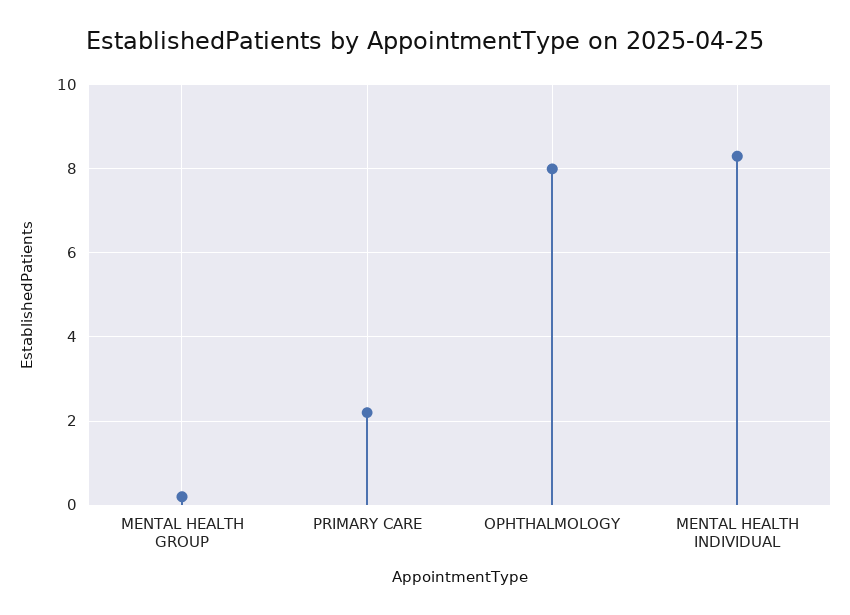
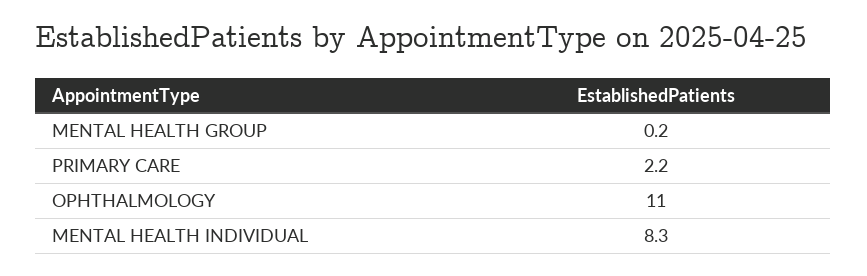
  {
    "MENTAL HEALTH GROUP": 0.2,
    "PRIMARY CARE": 2.2,
-   "OPHTHALMOLOGY": 8,
+   "OPHTHALMOLOGY": 11,
    "MENTAL HEALTH INDIVIDUAL": 8.3
  }

